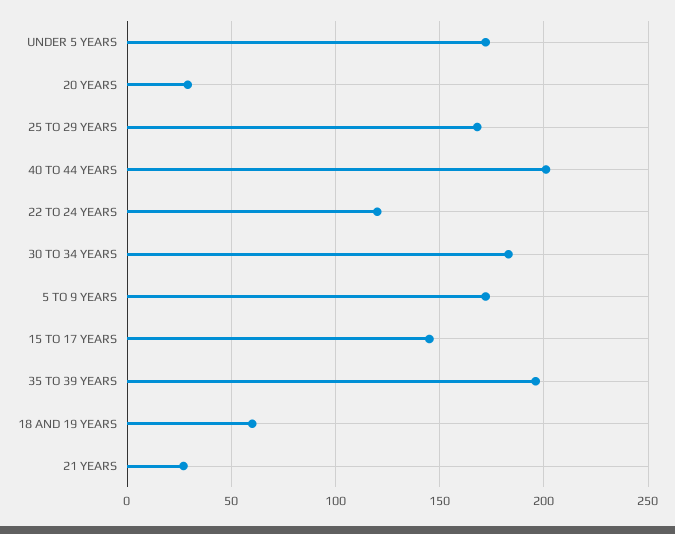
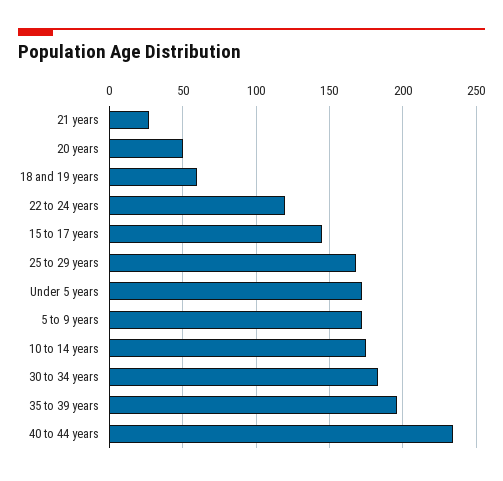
  {
    "UNDER 5 YEARS": 170,
-   "20 YEARS": 30,
+   "20 YEARS": 50,
    "25 TO 29 YEARS": 170,
-   "40 TO 44 YEARS": 200,
+   "40 TO 44 YEARS": 235,
    "22 TO 24 YEARS": 120,
    "30 TO 34 YEARS": 185,
    "5 TO 9 YEARS": 170,
    "15 TO 17 YEARS": 145,
    "35 TO 39 YEARS": 195,
    "18 AND 19 YEARS": 60,
-   "21 YEARS": 25
+   "21 YEARS": 25,
+   "10 to 14 years": 175
  }

